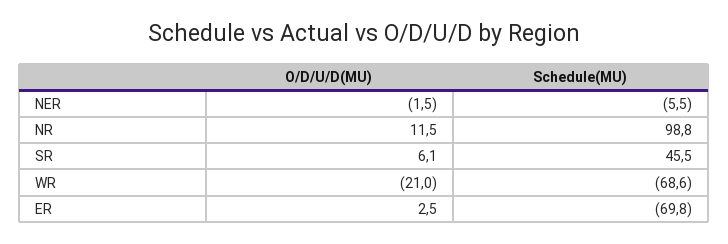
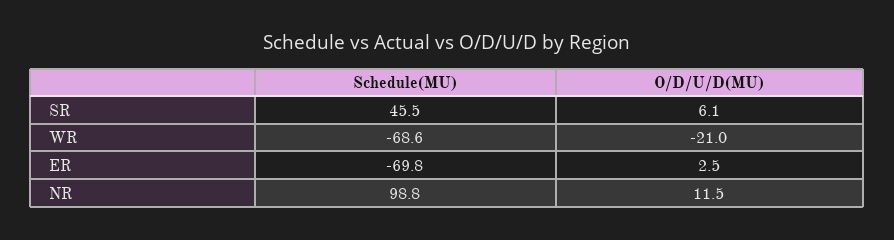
  {
    "O/D/U/D(MU)": {
-     "NER": -1.5,
      "NR": 11.5,
      "SR": 6.1,
      "WR": -21,
      "ER": 2.5
    },
    "Schedule(MU)": {
-     "NER": -5.5,
      "NR": 98.8,
      "SR": 45.5,
      "WR": -68.6,
      "ER": -69.8
    }
  }

